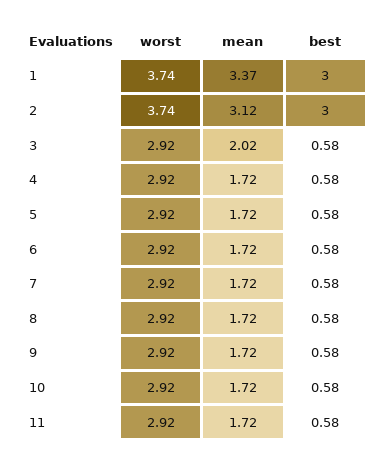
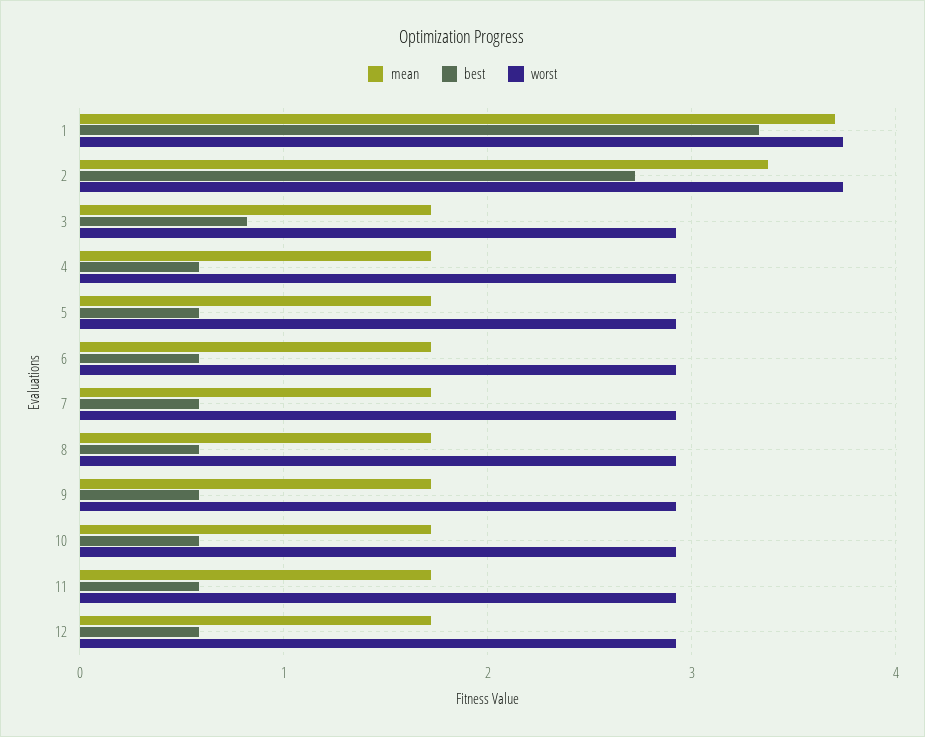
  {
    "worst": {
      "1": 3.74,
      "2": 3.74,
      "3": 2.92,
      "4": 2.92,
      "5": 2.92,
      "6": 2.92,
      "7": 2.92,
      "8": 2.92,
      "9": 2.92,
      "10": 2.92,
-     "11": 2.92
+     "11": 2.92,
+     "12": 2.9
    },
    "mean": {
-     "1": 3.37,
+     "1": 3.7,
-     "2": 3.12,
+     "2": 3.4,
-     "3": 2.02,
+     "3": 1.7,
      "4": 1.72,
      "5": 1.72,
      "6": 1.72,
      "7": 1.72,
      "8": 1.72,
      "9": 1.72,
      "10": 1.72,
-     "11": 1.72
+     "11": 1.72,
+     "12": 1.7
    },
    "best": {
-     "1": 3,
+     "1": 3.3,
-     "2": 3,
+     "2": 2.7,
-     "3": 0.58,
+     "3": 0.8,
      "4": 0.58,
      "5": 0.58,
      "6": 0.58,
      "7": 0.58,
      "8": 0.58,
      "9": 0.58,
      "10": 0.58,
-     "11": 0.58
+     "11": 0.58,
+     "12": 0.6
    }
  }

